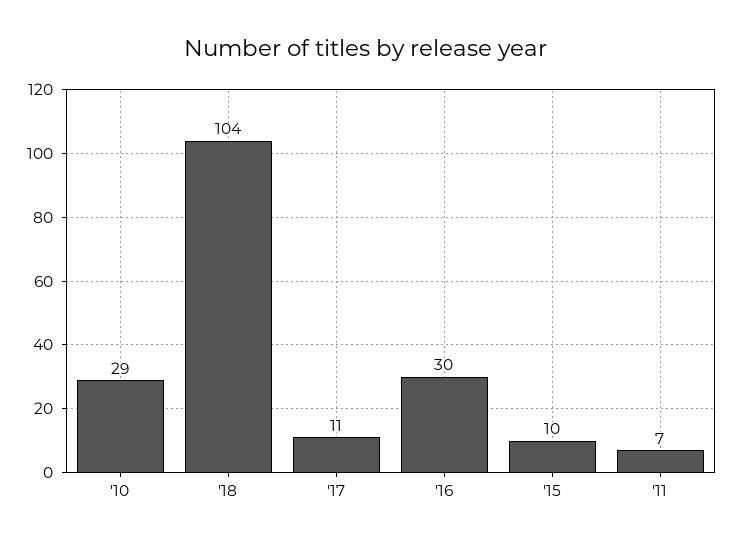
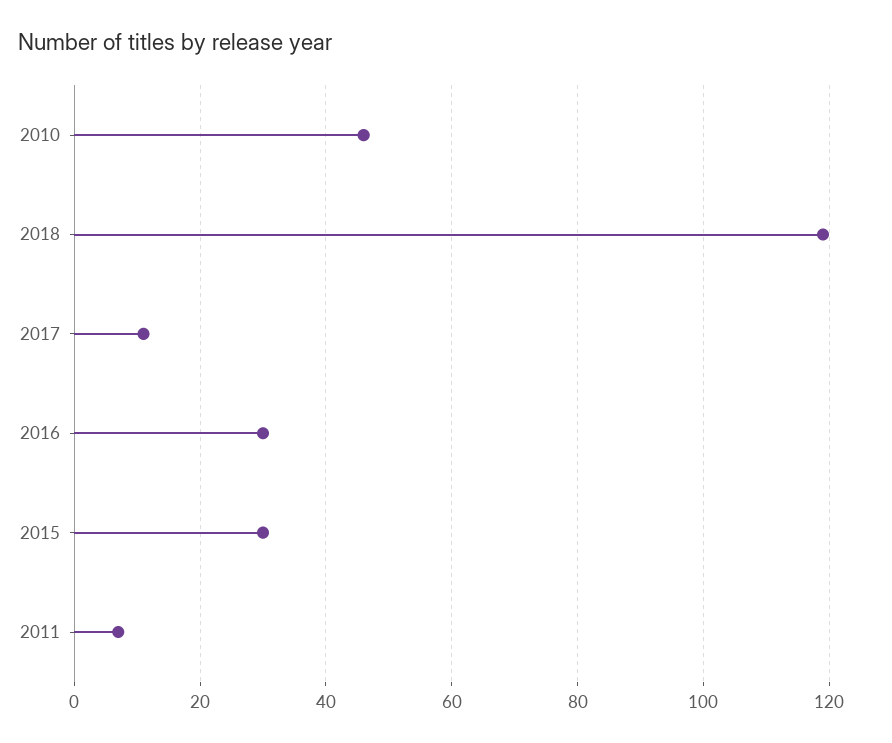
  {
-   "'10": 29,
+   "'10": 45,
-   "'18": 104,
+   "'18": 120,
    "'17": 11,
    "'16": 30,
-   "'15": 10,
+   "'15": 30,
    "'11": 7
  }

